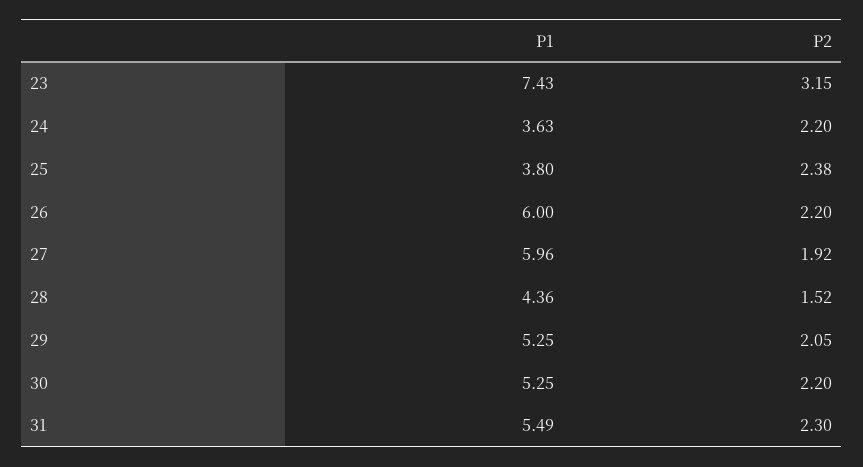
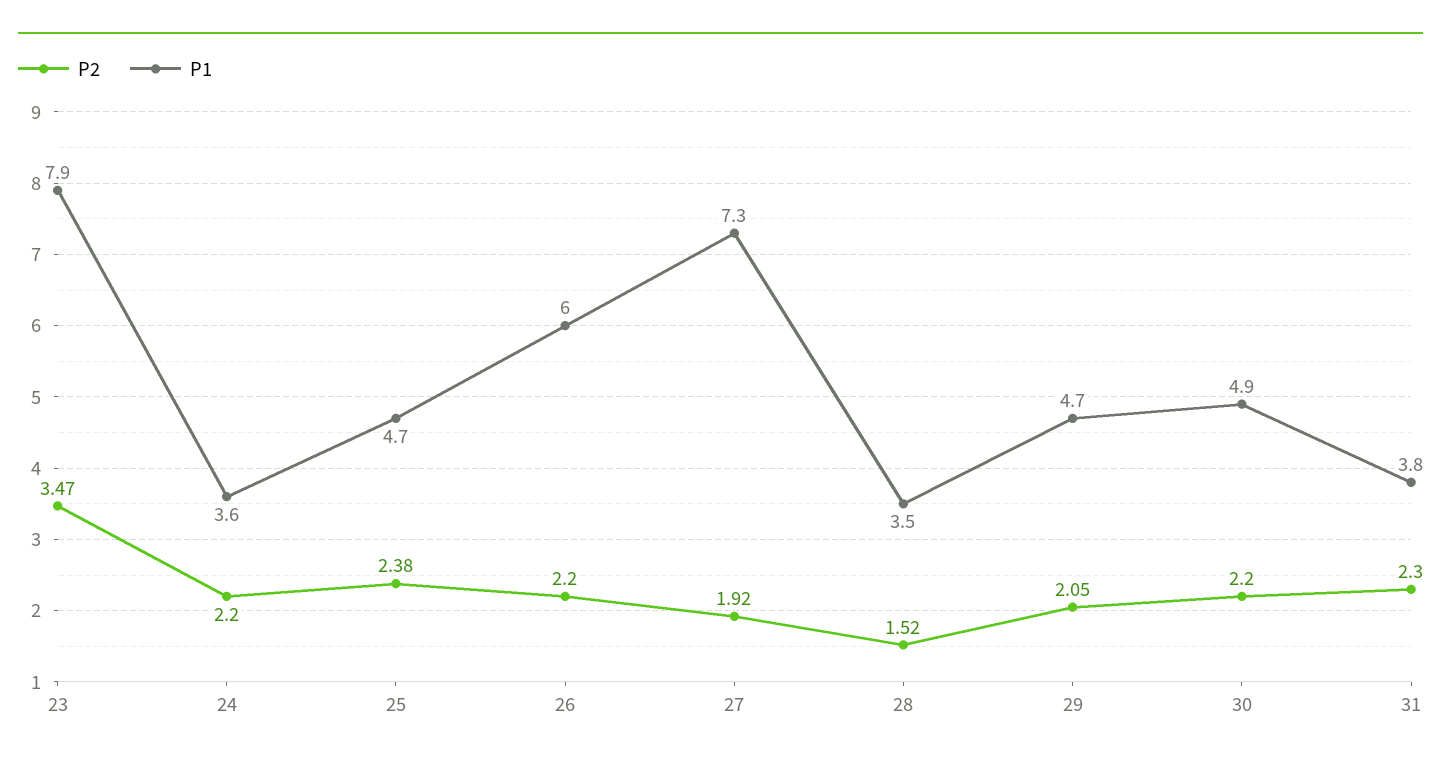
  {
    "P1": {
-     "23": 7.43,
+     "23": 7.9,
      "24": 3.63,
-     "25": 3.8,
+     "25": 4.7,
      "26": 6,
-     "27": 5.96,
+     "27": 7.3,
-     "28": 4.36,
+     "28": 3.5,
-     "29": 5.25,
+     "29": 4.7,
-     "30": 5.25,
+     "30": 4.9,
-     "31": 5.49
+     "31": 3.8
    },
    "P2": {
-     "23": 3.15,
+     "23": 3.47,
      "24": 2.2,
      "25": 2.38,
      "26": 2.2,
      "27": 1.92,
      "28": 1.52,
      "29": 2.05,
      "30": 2.2,
      "31": 2.3
    }
  }

